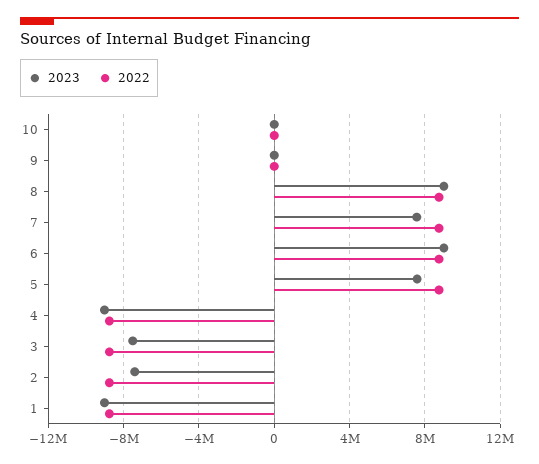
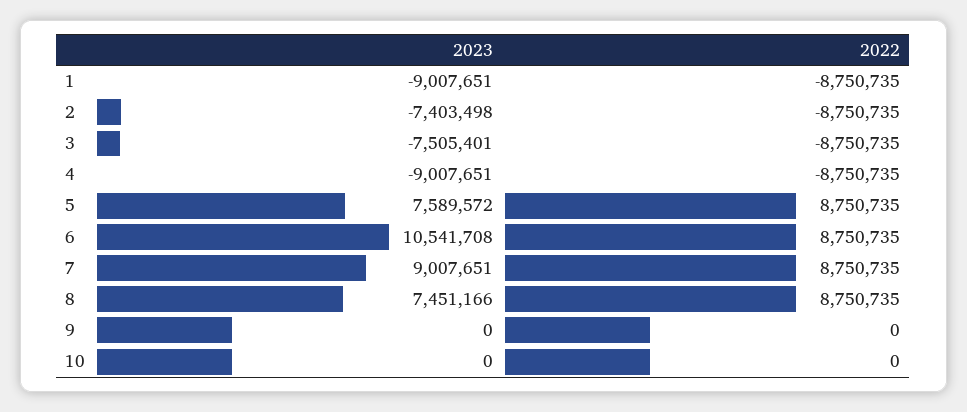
  {
    "2023": {
      "10": 0,
      "9": 0,
-     "8": 9000000,
+     "8": 7451166,
-     "7": 7500000,
+     "7": 9007651,
-     "6": 9000000,
+     "6": 10541708,
      "5": 7589572,
      "4": -9007651,
      "3": -7505401,
      "2": -7403498,
      "1": -9007651
    },
    "2022": {
      "10": 0,
      "9": 0,
      "8": 8750735,
      "7": 8750735,
      "6": 8750735,
      "5": 8750735,
      "4": -8750735,
      "3": -8750735,
      "2": -8750735,
      "1": -8750735
    }
  }

